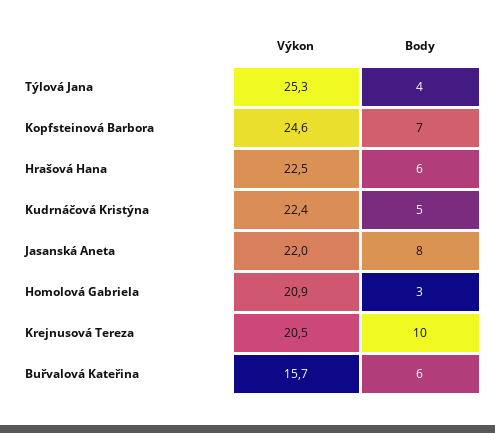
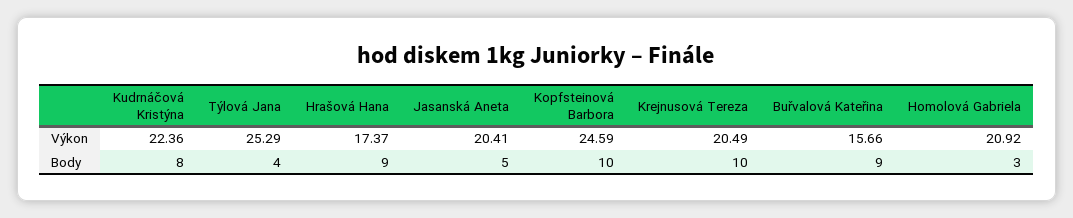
  {
    "Výkon": {
      "Týlová Jana": 25.29,
      "Kopfsteinová Barbora": 24.59,
-     "Hrašová Hana": 22.5,
+     "Hrašová Hana": 17.37,
      "Kudrnáčová Kristýna": 22.36,
-     "Jasanská Aneta": 22,
+     "Jasanská Aneta": 20.41,
      "Homolová Gabriela": 20.92,
      "Krejnusová Tereza": 20.49,
      "Buřvalová Kateřina": 15.66
    },
    "Body": {
      "Týlová Jana": 4,
-     "Kopfsteinová Barbora": 7,
+     "Kopfsteinová Barbora": 10,
-     "Hrašová Hana": 6,
+     "Hrašová Hana": 9,
-     "Kudrnáčová Kristýna": 5,
+     "Kudrnáčová Kristýna": 8,
-     "Jasanská Aneta": 8,
+     "Jasanská Aneta": 5,
      "Homolová Gabriela": 3,
      "Krejnusová Tereza": 10,
-     "Buřvalová Kateřina": 6
+     "Buřvalová Kateřina": 9
    }
  }

